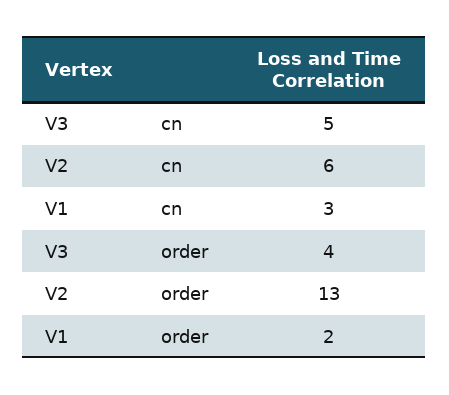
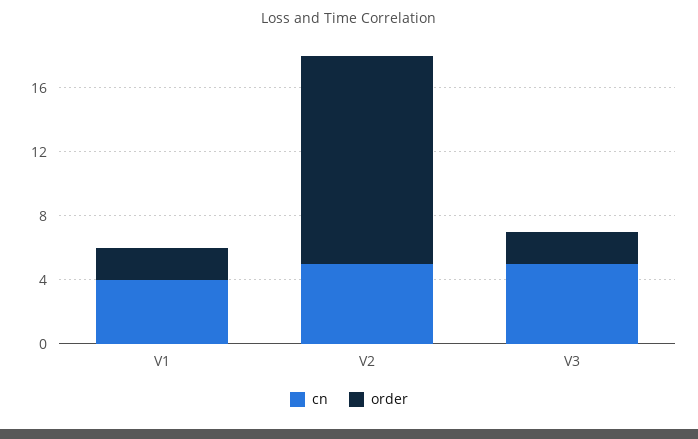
  {
    "cn": {
      "V3": 5,
-     "V2": 6,
+     "V2": 5,
-     "V1": 3
+     "V1": 4
    },
    "order": {
-     "V3": 4,
+     "V3": 2,
      "V2": 13,
      "V1": 2
    }
  }

